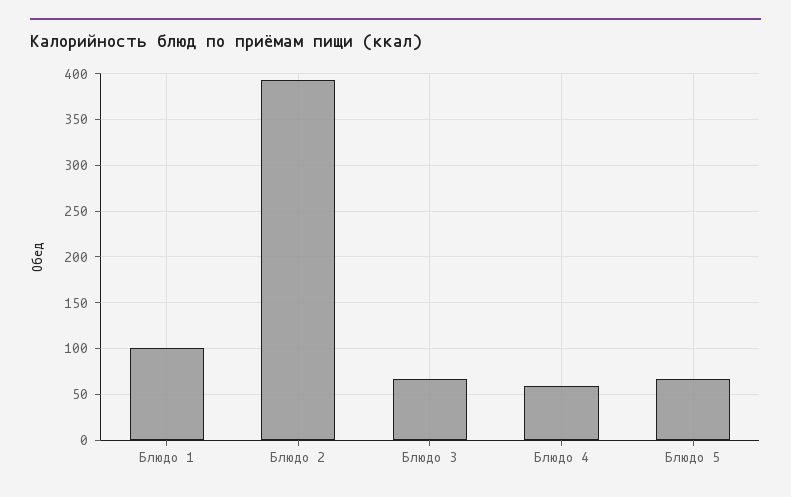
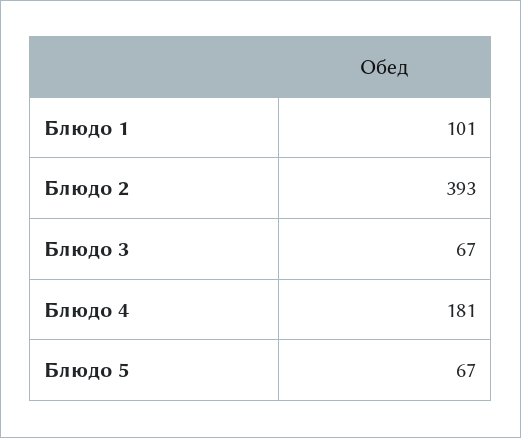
  {
    "Блюдо 1": 101,
    "Блюдо 2": 393,
    "Блюдо 3": 67,
-   "Блюдо 4": 60,
+   "Блюдо 4": 181,
    "Блюдо 5": 67
  }

